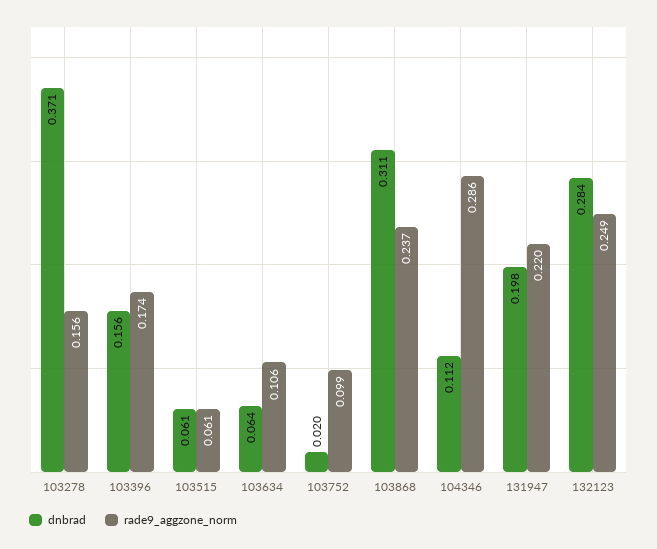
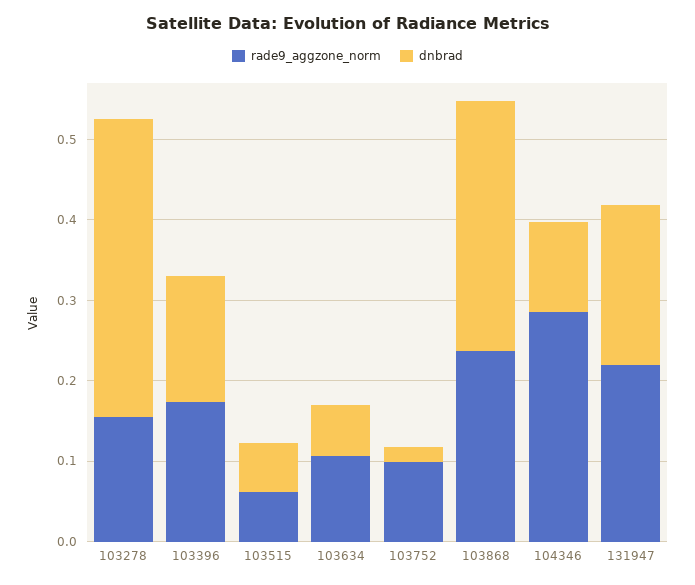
  {
    "dnbrad": {
      "103278": 0.371,
      "103396": 0.156,
      "103515": 0.061,
      "103634": 0.064,
      "103752": 0.02,
      "103868": 0.311,
      "104346": 0.112,
-     "131947": 0.198,
+     "131947": 0.198
-     "132123": 0.284
    },
    "rade9_aggzone_norm": {
      "103278": 0.156,
      "103396": 0.174,
      "103515": 0.061,
      "103634": 0.106,
      "103752": 0.099,
      "103868": 0.237,
      "104346": 0.286,
-     "131947": 0.22,
+     "131947": 0.22
-     "132123": 0.249
    }
  }

